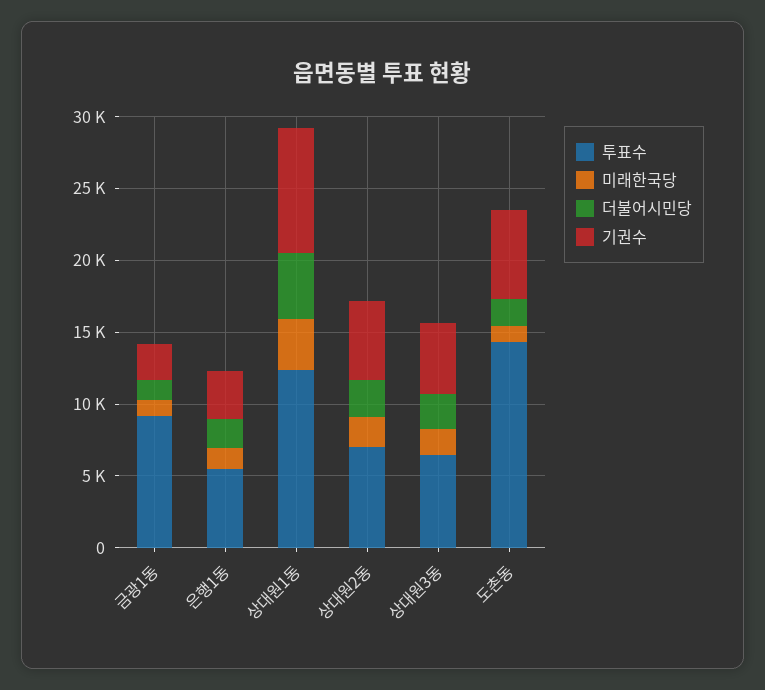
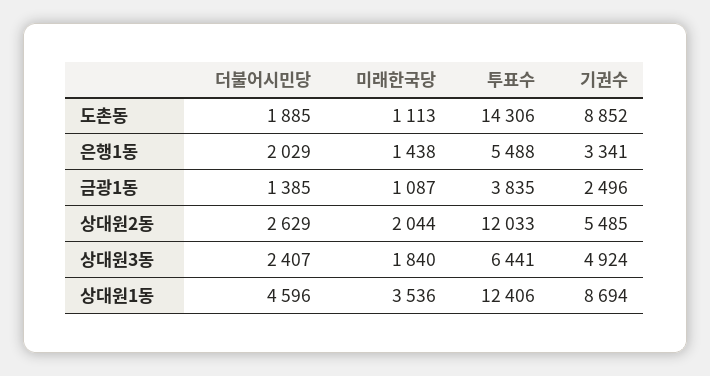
  {
    "투표수": {
-     "금광1동": 9000,
+     "금광1동": 3835,
      "은행1동": 5488,
      "상대원1동": 12406,
-     "상대원2동": 7000,
+     "상대원2동": 12033,
      "상대원3동": 6441,
      "도촌동": 14306
    },
    "미래한국당": {
      "금광1동": 1087,
      "은행1동": 1438,
      "상대원1동": 3536,
      "상대원2동": 2044,
      "상대원3동": 1840,
      "도촌동": 1113
    },
    "더불어시민당": {
      "금광1동": 1385,
      "은행1동": 2029,
      "상대원1동": 4596,
      "상대원2동": 2629,
      "상대원3동": 2407,
      "도촌동": 1885
    },
    "기권수": {
      "금광1동": 2496,
      "은행1동": 3341,
      "상대원1동": 8694,
      "상대원2동": 5485,
      "상대원3동": 4924,
-     "도촌동": 6000
+     "도촌동": 8852
    }
  }

